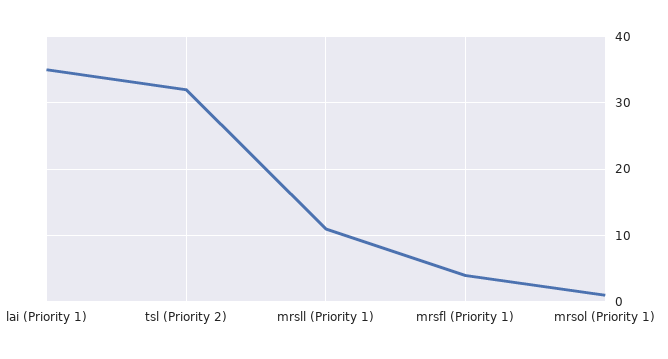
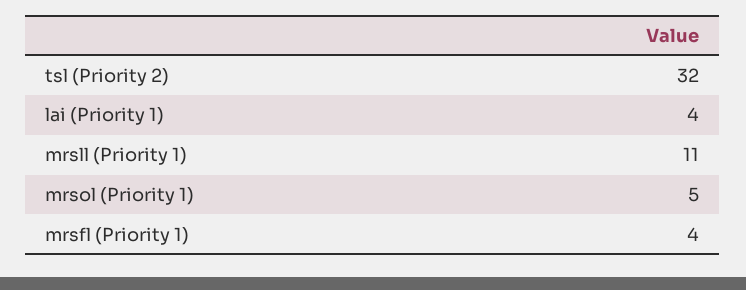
  {
-   "lai (Priority 1)": 35,
+   "lai (Priority 1)": 4,
    "tsl (Priority 2)": 32,
    "mrsll (Priority 1)": 11,
    "mrsfl (Priority 1)": 4,
-   "mrsol (Priority 1)": 1
+   "mrsol (Priority 1)": 5
  }

